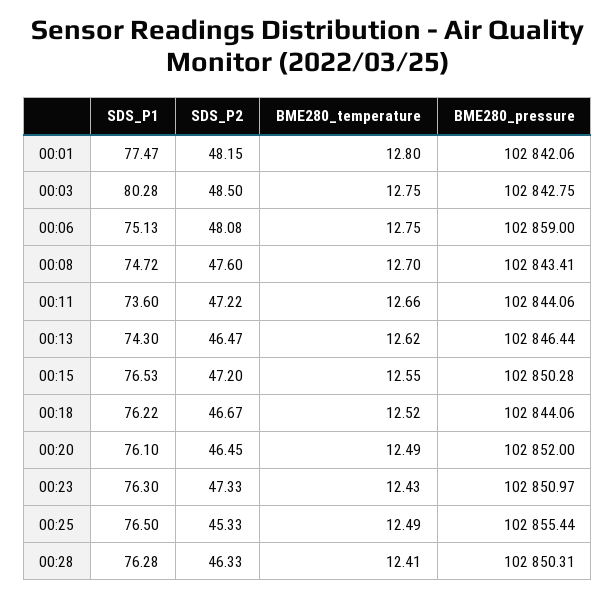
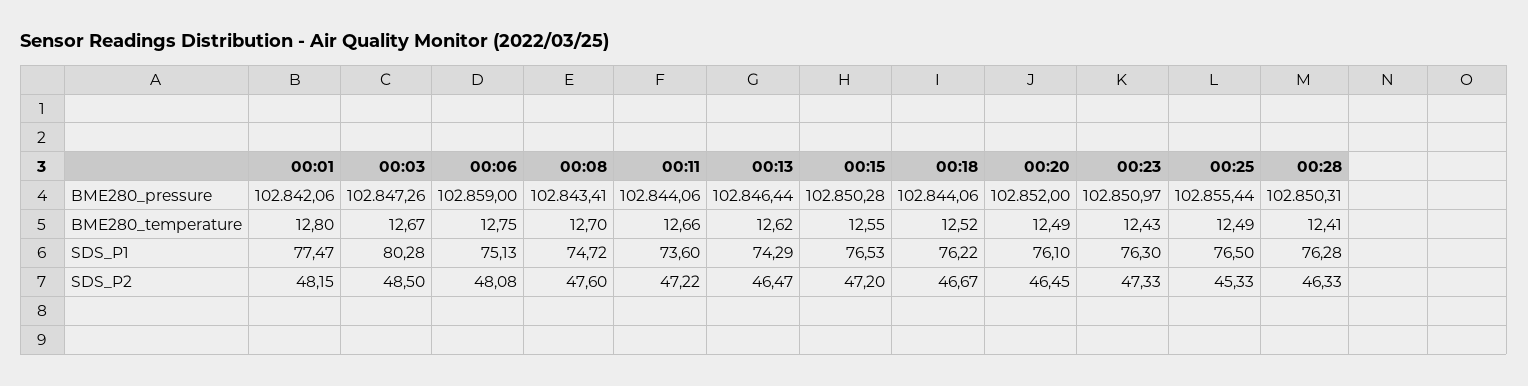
  {
    "SDS_P1": {
      "00:01": 77.47,
      "00:03": 80.28,
      "00:06": 75.13,
      "00:08": 74.72,
      "00:11": 73.6,
-     "00:13": 74.3,
+     "00:13": 74.29,
      "00:15": 76.53,
      "00:18": 76.22,
      "00:20": 76.1,
      "00:23": 76.3,
      "00:25": 76.5,
      "00:28": 76.28
    },
    "SDS_P2": {
      "00:01": 48.15,
      "00:03": 48.5,
      "00:06": 48.08,
      "00:08": 47.6,
      "00:11": 47.22,
      "00:13": 46.47,
      "00:15": 47.2,
      "00:18": 46.67,
      "00:20": 46.45,
      "00:23": 47.33,
      "00:25": 45.33,
      "00:28": 46.33
    },
    "BME280_temperature": {
      "00:01": 12.8,
-     "00:03": 12.75,
+     "00:03": 12.67,
      "00:06": 12.75,
      "00:08": 12.7,
      "00:11": 12.66,
      "00:13": 12.62,
      "00:15": 12.55,
      "00:18": 12.52,
      "00:20": 12.49,
      "00:23": 12.43,
      "00:25": 12.49,
      "00:28": 12.41
    },
    "BME280_pressure": {
      "00:01": 102842.06,
-     "00:03": 102842.75,
+     "00:03": 102847.26,
      "00:06": 102859,
      "00:08": 102843.41,
      "00:11": 102844.06,
      "00:13": 102846.44,
      "00:15": 102850.28,
      "00:18": 102844.06,
      "00:20": 102852,
      "00:23": 102850.97,
      "00:25": 102855.44,
      "00:28": 102850.31
    }
  }

